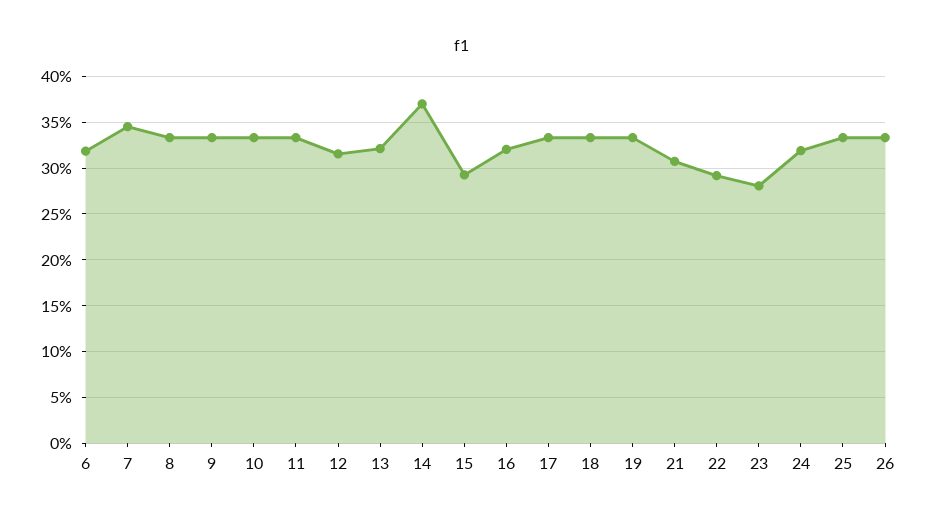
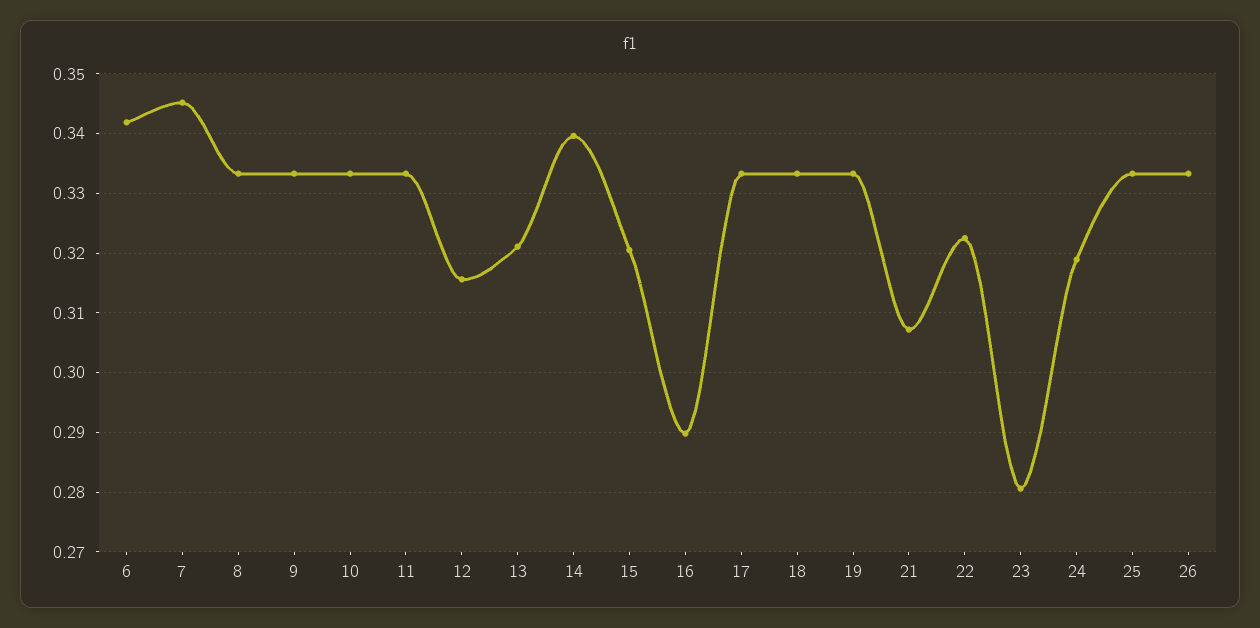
  {
-   "6": 0.32,
+   "6": 0.342,
    "7": 0.346,
    "8": 0.334,
    "9": 0.334,
    "10": 0.334,
    "11": 0.334,
    "12": 0.316,
    "13": 0.322,
-   "14": 0.37,
+   "14": 0.34,
-   "15": 0.29,
+   "15": 0.32,
-   "16": 0.32,
+   "16": 0.29,
    "17": 0.334,
    "18": 0.334,
    "19": 0.334,
    "21": 0.308,
-   "22": 0.29,
+   "22": 0.322,
    "23": 0.28,
    "24": 0.318,
    "25": 0.334,
    "26": 0.334
  }

